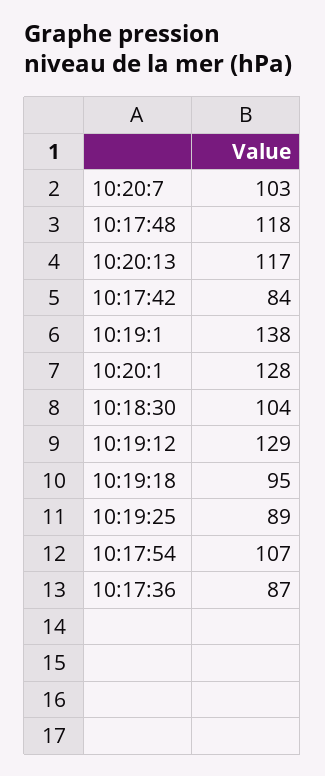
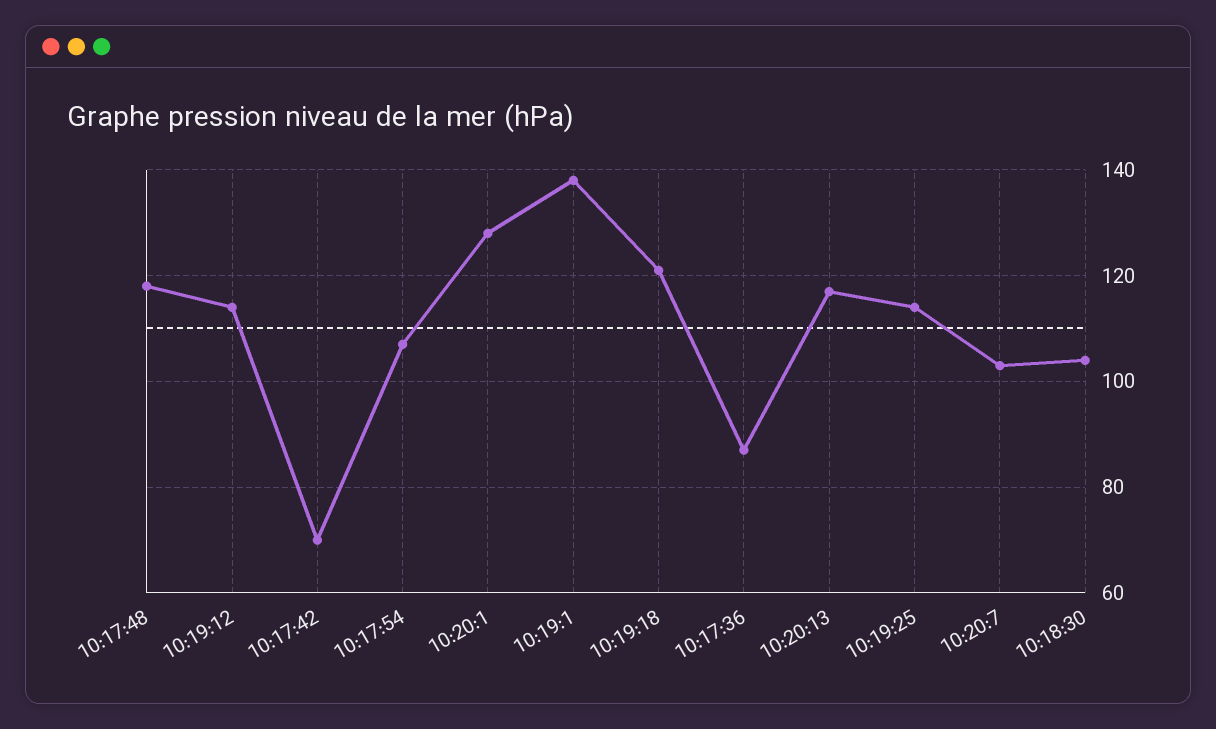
  {
    "10:20:7": 103,
    "10:17:48": 118,
    "10:20:13": 117,
-   "10:17:42": 84,
+   "10:17:42": 70,
    "10:19:1": 138,
    "10:20:1": 128,
    "10:18:30": 104,
-   "10:19:12": 129,
+   "10:19:12": 115,
-   "10:19:18": 95,
+   "10:19:18": 120,
-   "10:19:25": 89,
+   "10:19:25": 115,
    "10:17:54": 107,
    "10:17:36": 87
  }

